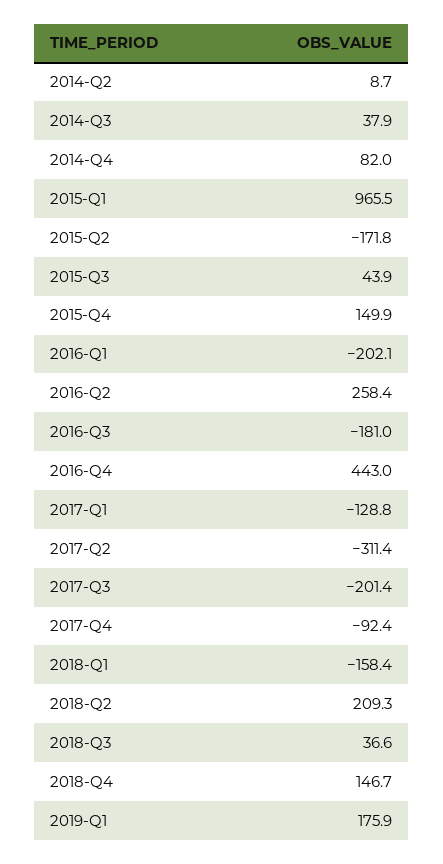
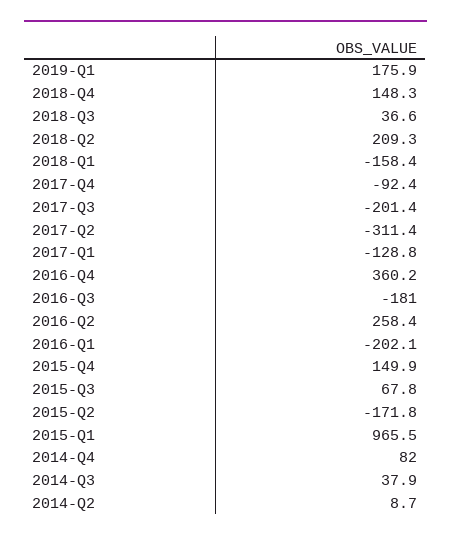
  {
    "2014-Q2": 8.7,
    "2014-Q3": 37.9,
    "2014-Q4": 82,
    "2015-Q1": 965.5,
    "2015-Q2": -171.8,
-   "2015-Q3": 43.9,
+   "2015-Q3": 67.8,
    "2015-Q4": 149.9,
    "2016-Q1": -202.1,
    "2016-Q2": 258.4,
    "2016-Q3": -181,
-   "2016-Q4": 443,
+   "2016-Q4": 360.2,
    "2017-Q1": -128.8,
    "2017-Q2": -311.4,
    "2017-Q3": -201.4,
    "2017-Q4": -92.4,
    "2018-Q1": -158.4,
    "2018-Q2": 209.3,
    "2018-Q3": 36.6,
-   "2018-Q4": 146.7,
+   "2018-Q4": 148.3,
    "2019-Q1": 175.9
  }

